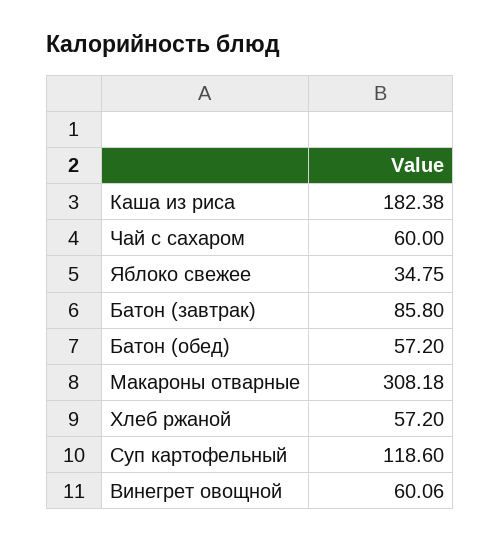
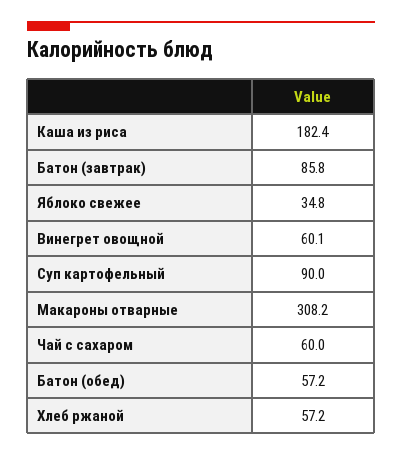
  {
    "Каша из риса": 182.38,
    "Чай с сахаром": 60,
    "Яблоко свежее": 34.75,
    "Батон (завтрак)": 85.8,
    "Батон (обед)": 57.2,
    "Макароны отварные": 308.18,
    "Хлеб ржаной": 57.2,
-   "Суп картофельный": 118.6,
+   "Суп картофельный": 90,
    "Винегрет овощной": 60.06
  }

